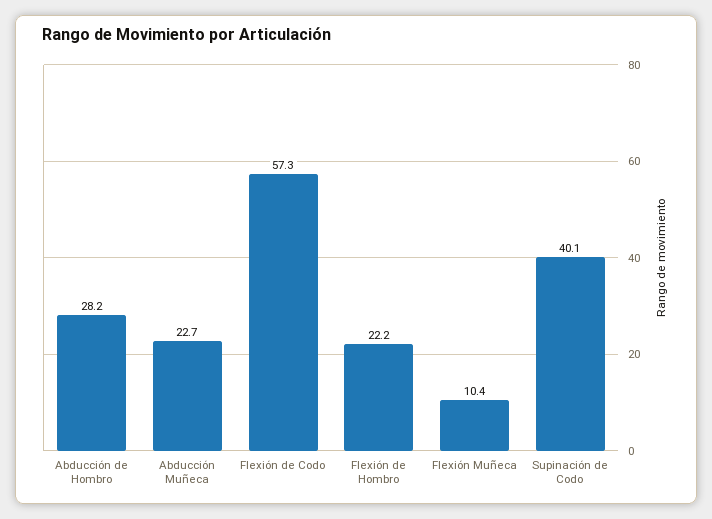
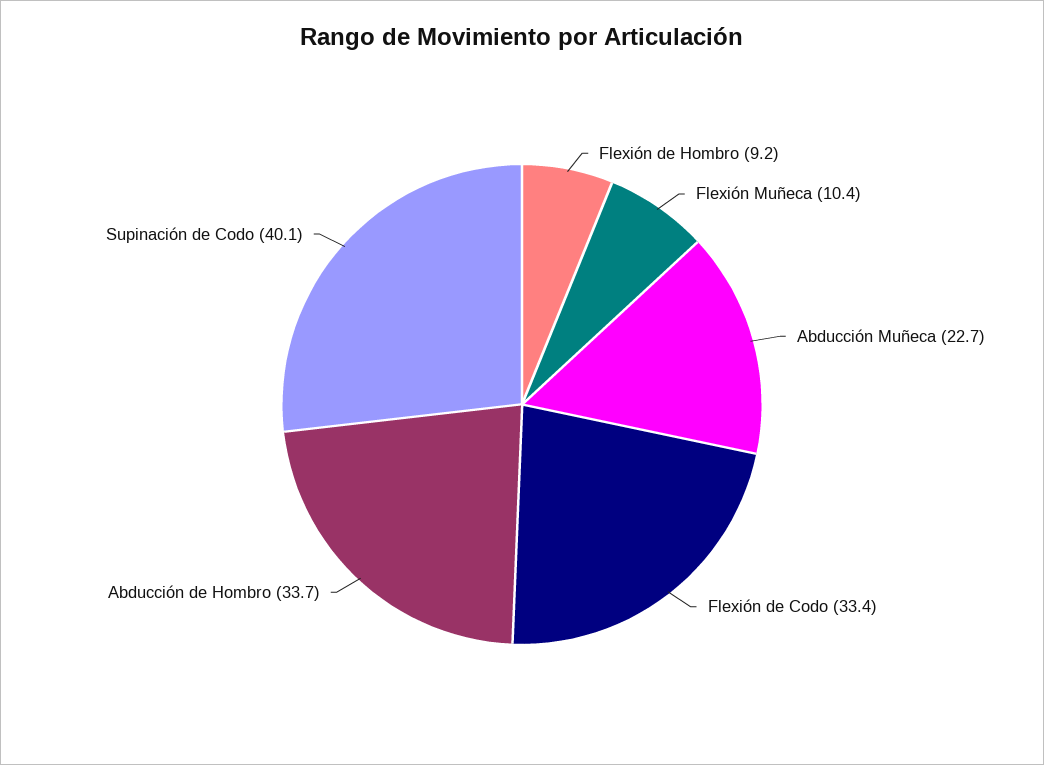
  {
-   "Abducción de Hombro": 28.2,
+   "Abducción de Hombro": 33.7,
    "Abducción Muñeca": 22.7,
-   "Flexión de Codo": 57.3,
+   "Flexión de Codo": 33.4,
-   "Flexión de Hombro": 22.2,
+   "Flexión de Hombro": 9.2,
    "Flexión Muñeca": 10.4,
    "Supinación de Codo": 40.1
  }

